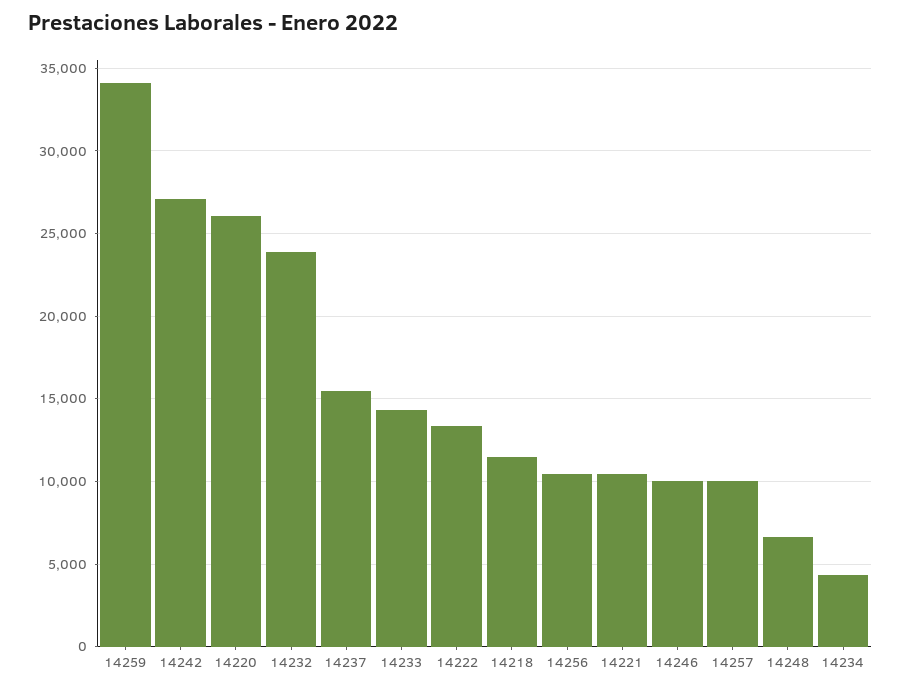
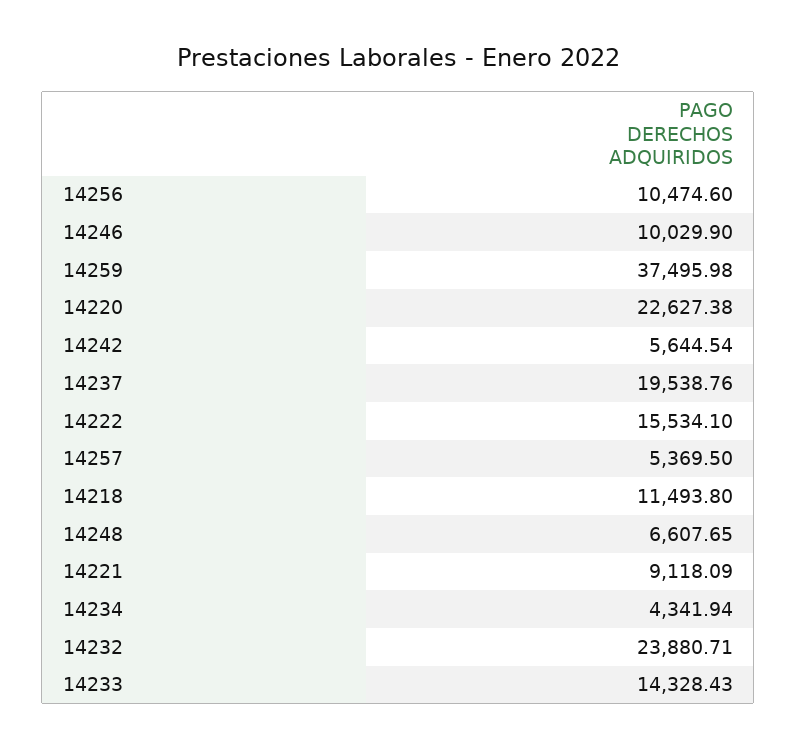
  {
-   "14259": 34000,
+   "14259": 37495.98,
-   "14242": 27000,
+   "14242": 5644.54,
-   "14220": 26000,
+   "14220": 22627.38,
    "14232": 23880.71,
-   "14237": 15500,
+   "14237": 19538.76,
    "14233": 14328.43,
-   "14222": 13500,
+   "14222": 15534.1,
    "14218": 11493.8,
    "14256": 10474.6,
-   "14221": 10500,
+   "14221": 9118.09,
    "14246": 10029.9,
-   "14257": 10000,
+   "14257": 5369.5,
    "14248": 6607.65,
    "14234": 4341.94
  }

